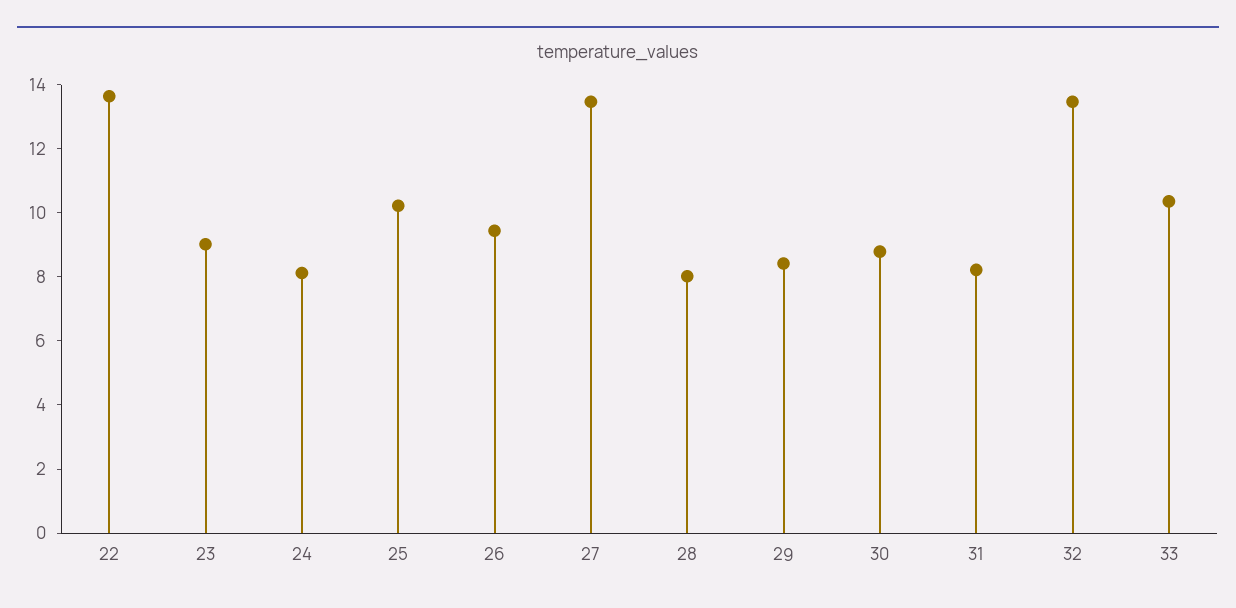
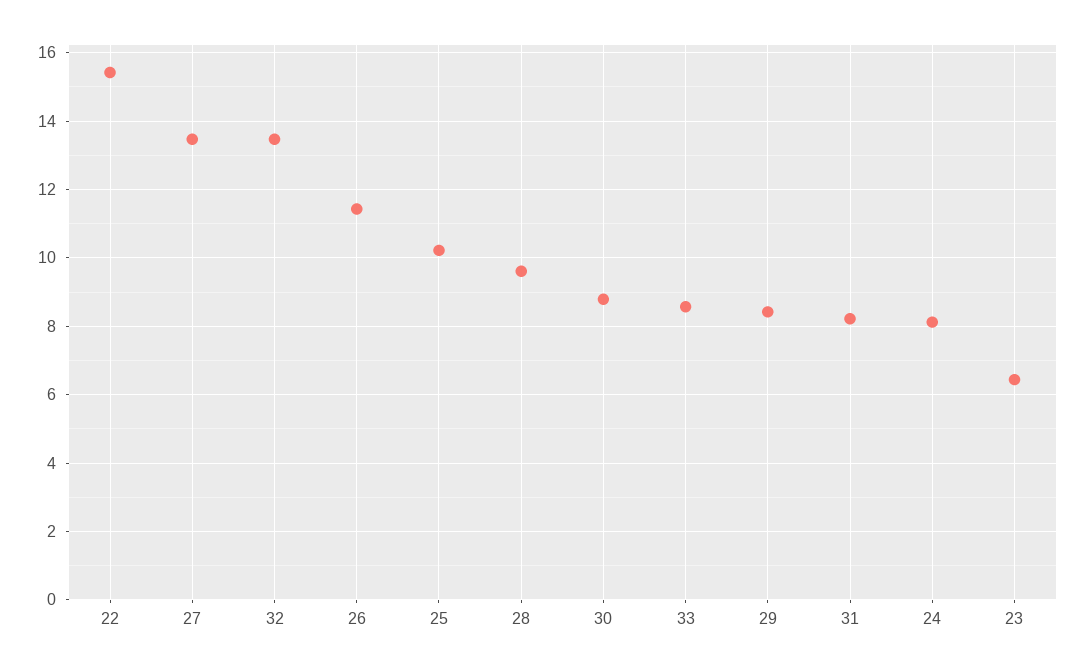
  {
-   "22": 13.5,
+   "22": 15.4,
-   "23": 9,
+   "23": 6.4,
    "24": 8.2,
    "25": 10.2,
-   "26": 9.5,
+   "26": 11.4,
    "27": 13.4,
-   "28": 8,
+   "28": 9.6,
    "29": 8.4,
    "30": 8.8,
    "31": 8.2,
    "32": 13.4,
-   "33": 10.5
+   "33": 8.6
  }

